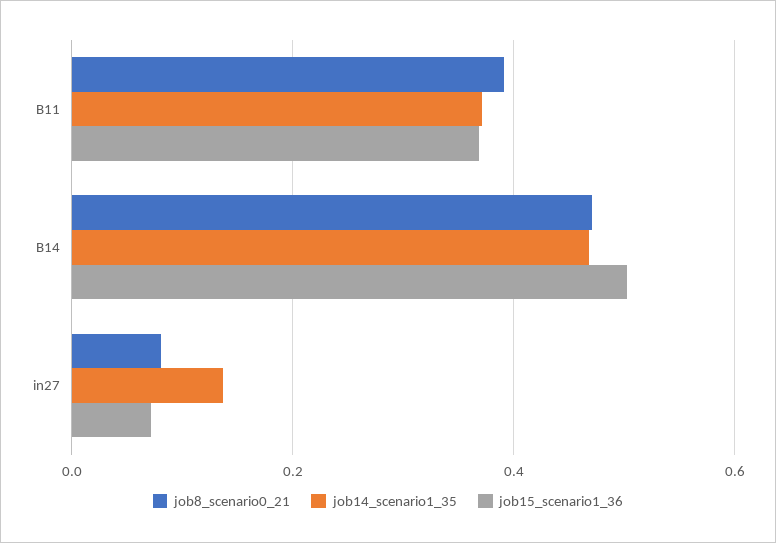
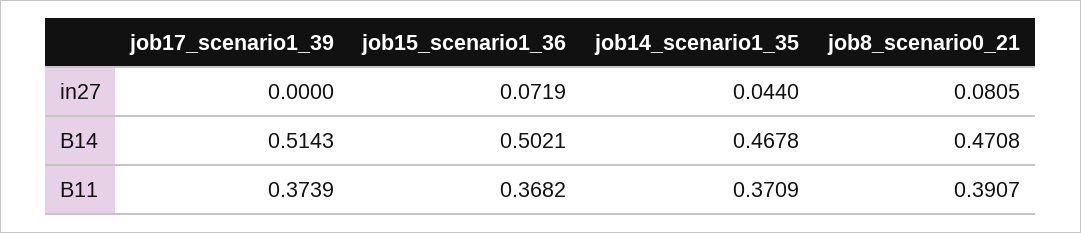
  {
    "job8_scenario0_21": {
      "B11": 0.3907,
      "B14": 0.4708,
      "in27": 0.0805
    },
    "job14_scenario1_35": {
      "B11": 0.3709,
      "B14": 0.4678,
-     "in27": 0.14
+     "in27": 0.044
    },
    "job15_scenario1_36": {
      "B11": 0.3682,
      "B14": 0.5021,
      "in27": 0.0719
-   }
+   },
+   "job17_scenario1_39": {
+     "in27": 0,
+     "B14": 0.5143,
+     "B11": 0.3739
+   }
  }

